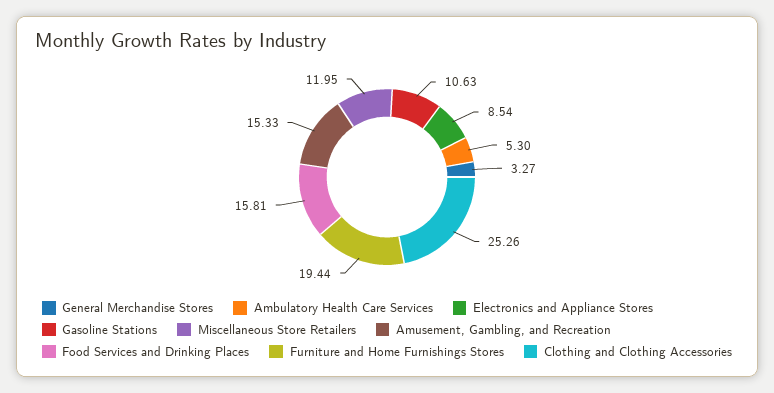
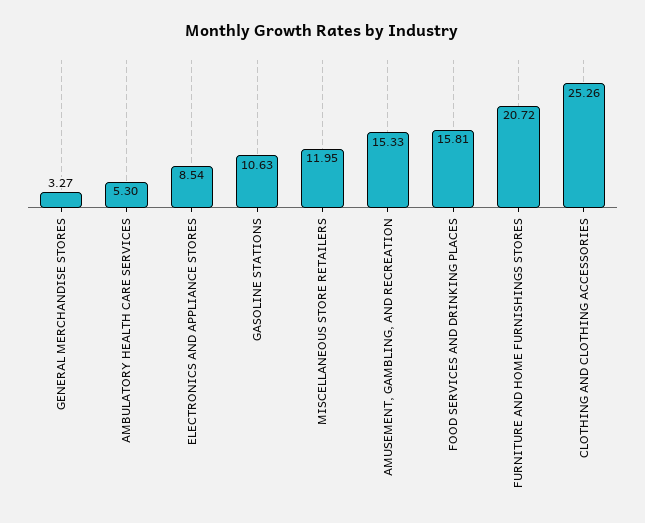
  {
    "General Merchandise Stores": 3.27,
    "Ambulatory Health Care Services": 5.3,
    "Electronics and Appliance Stores": 8.54,
    "Gasoline Stations": 10.63,
    "Miscellaneous Store Retailers": 11.95,
    "Amusement, Gambling, and Recreation": 15.33,
    "Food Services and Drinking Places": 15.81,
-   "Furniture and Home Furnishings Stores": 19.44,
+   "Furniture and Home Furnishings Stores": 20.72,
    "Clothing and Clothing Accessories": 25.26
  }

